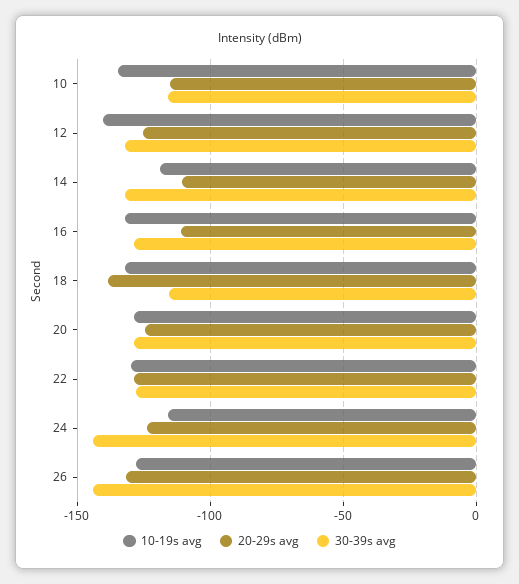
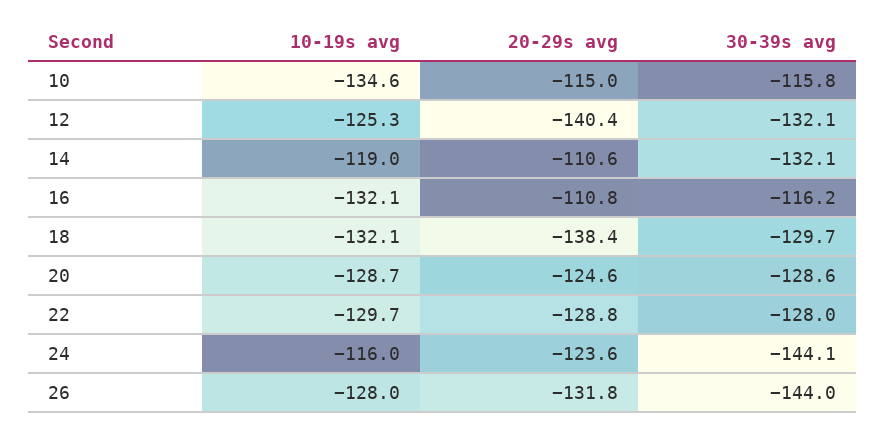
  {
    "10-19s avg": {
      "10": -134.6,
-     "12": -140,
+     "12": -125.3,
      "14": -119,
      "16": -132.1,
      "18": -132.1,
      "20": -128.7,
      "22": -129.7,
      "24": -116,
      "26": -128
    },
    "20-29s avg": {
      "10": -115,
-     "12": -125,
+     "12": -140.4,
      "14": -110.6,
      "16": -110.8,
      "18": -138.4,
      "20": -124.6,
      "22": -128.8,
      "24": -123.6,
      "26": -131.8
    },
    "30-39s avg": {
      "10": -115.8,
      "12": -132.1,
      "14": -132.1,
-     "16": -130,
+     "16": -116.2,
-     "18": -115,
+     "18": -129.7,
      "20": -128.6,
      "22": -128,
      "24": -144.1,
      "26": -144
    }
  }

